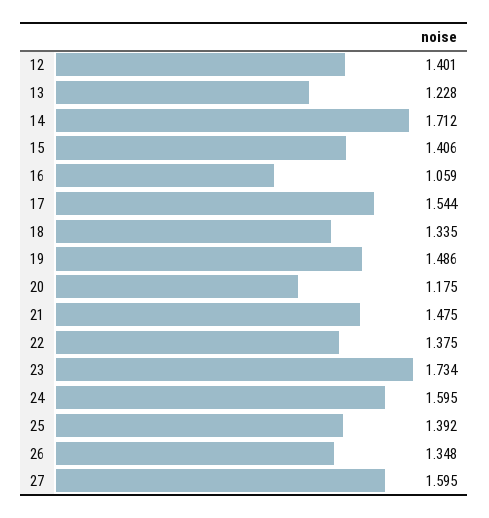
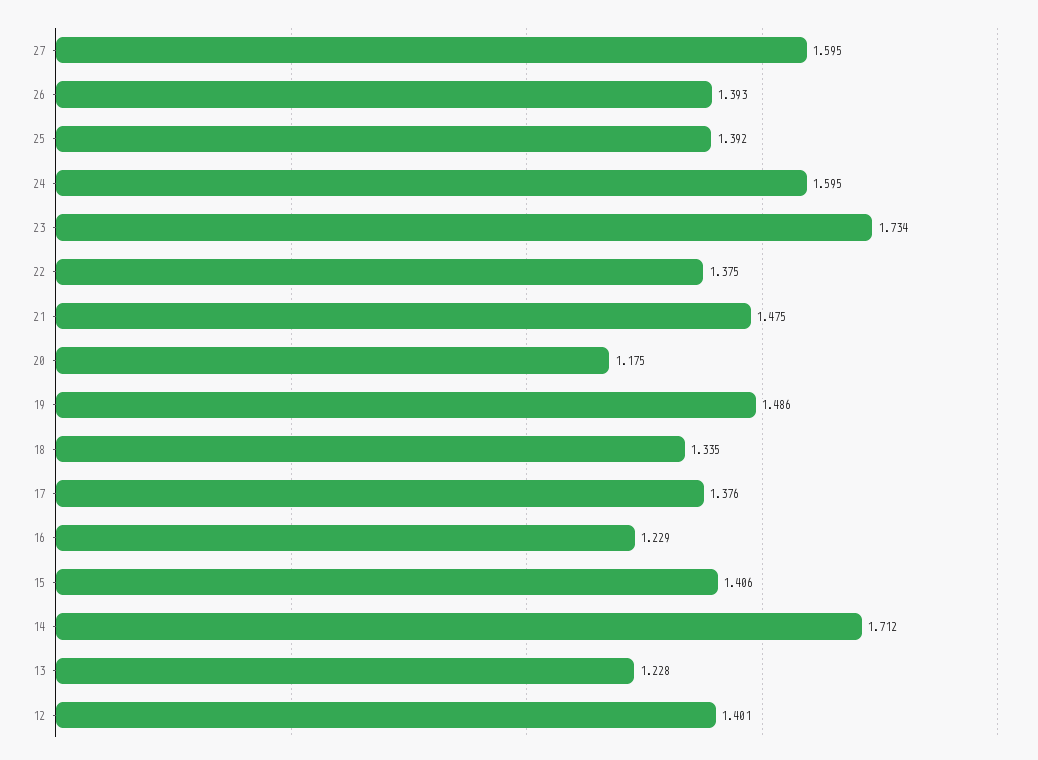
  {
    "12": 1.401,
    "13": 1.228,
    "14": 1.712,
    "15": 1.406,
-   "16": 1.059,
+   "16": 1.229,
-   "17": 1.544,
+   "17": 1.376,
    "18": 1.335,
    "19": 1.486,
    "20": 1.175,
    "21": 1.475,
    "22": 1.375,
    "23": 1.734,
    "24": 1.595,
    "25": 1.392,
-   "26": 1.348,
+   "26": 1.393,
    "27": 1.595
  }

